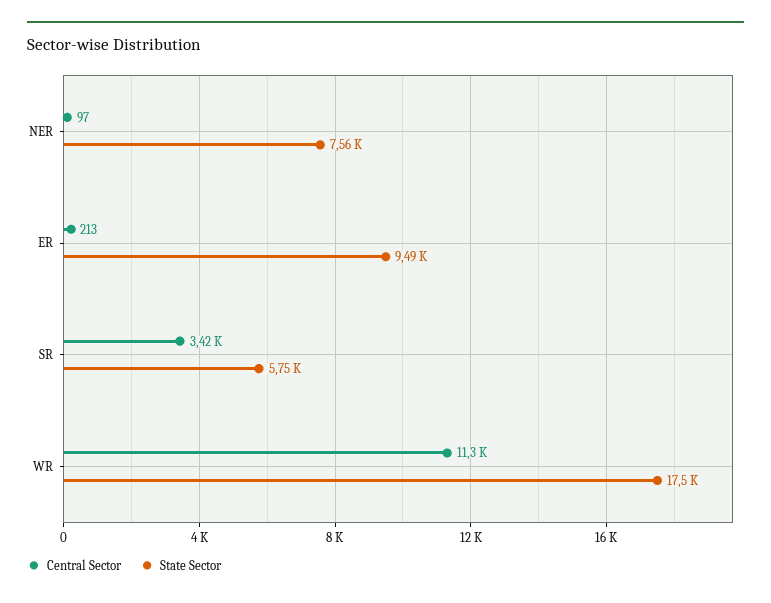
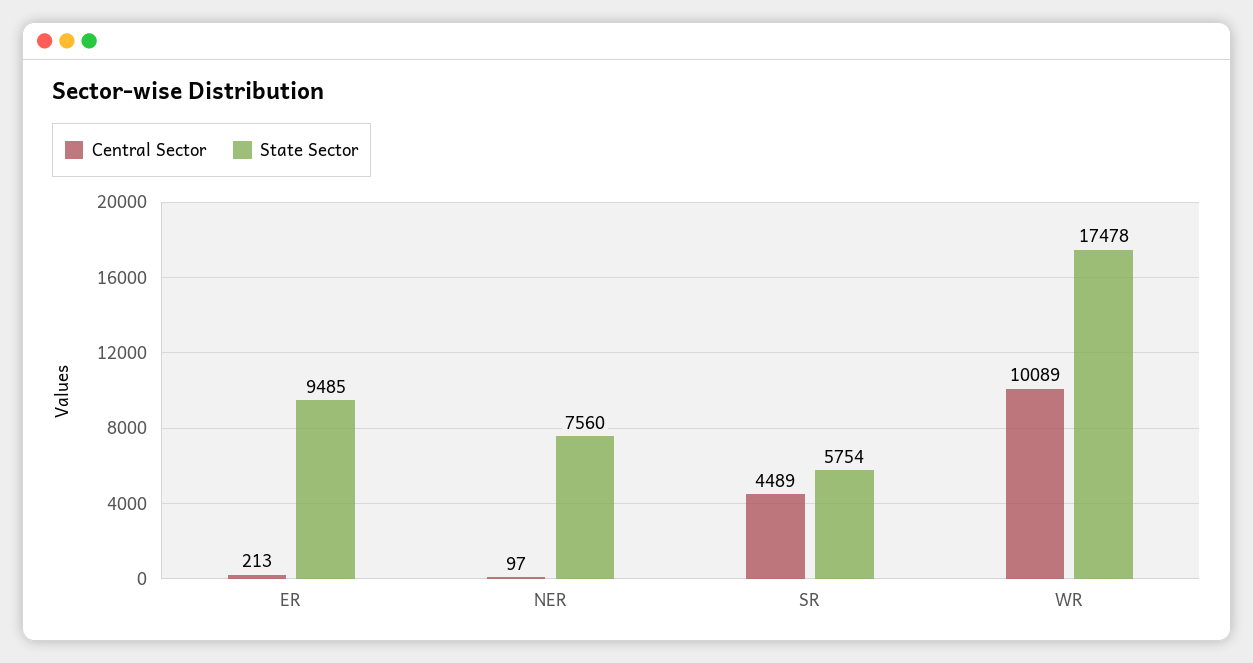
  {
    "Central Sector": {
      "NER": 97,
      "ER": 213,
-     "SR": 3420,
+     "SR": 4489,
-     "WR": 11300
+     "WR": 10089
    },
    "State Sector": {
      "NER": 7560,
      "ER": 9485,
      "SR": 5754,
      "WR": 17478
    }
  }

